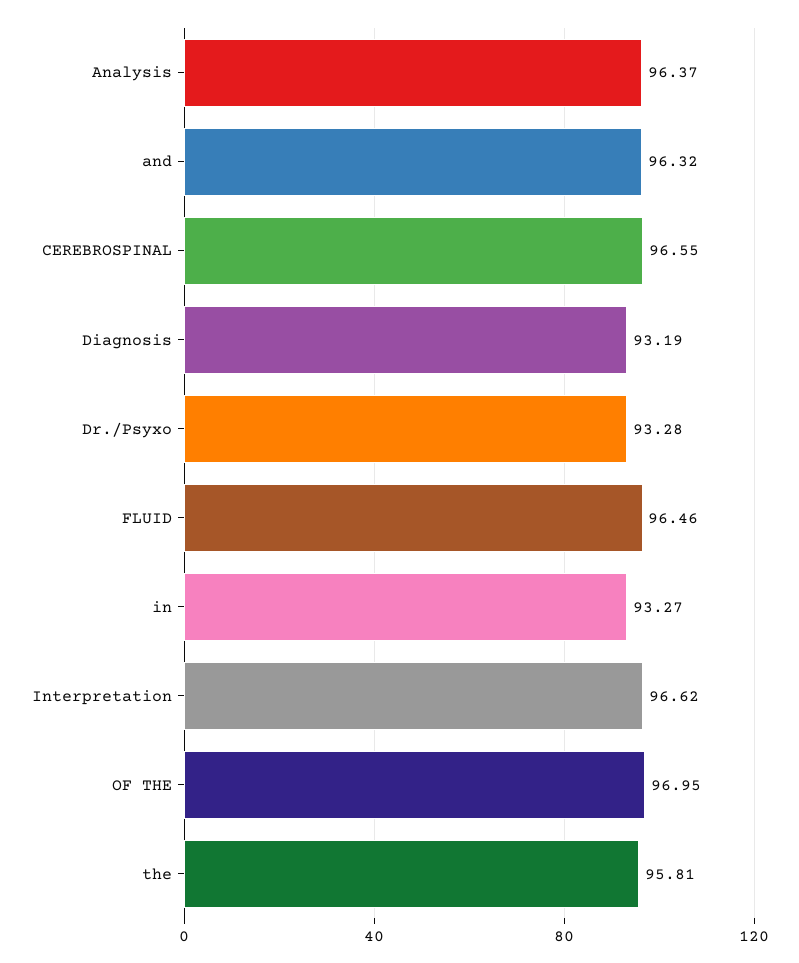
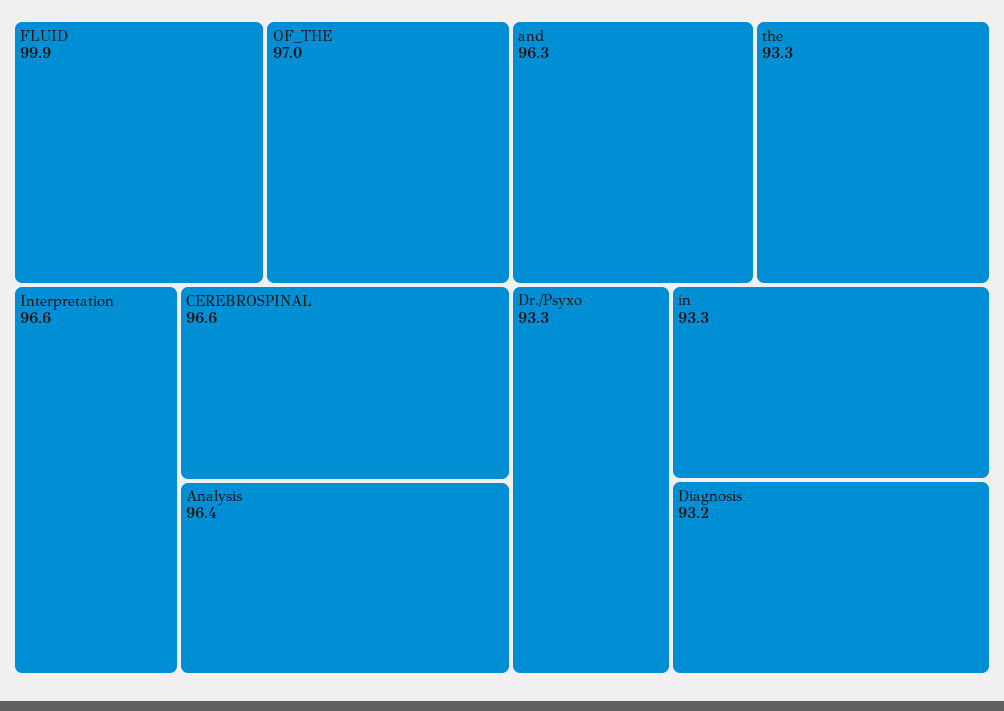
  {
    "Analysis": 96.37,
    "and": 96.32,
    "CEREBROSPINAL": 96.55,
    "Diagnosis": 93.19,
    "Dr./Psyxo": 93.28,
-   "FLUID": 96.46,
+   "FLUID": 99.9,
    "in": 93.27,
    "Interpretation": 96.62,
    "OF THE": 96.95,
-   "the": 95.81
+   "the": 93.3
  }

